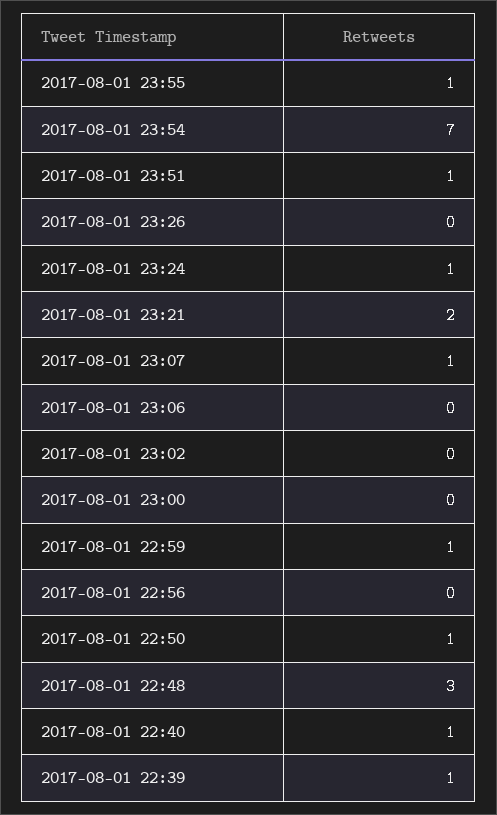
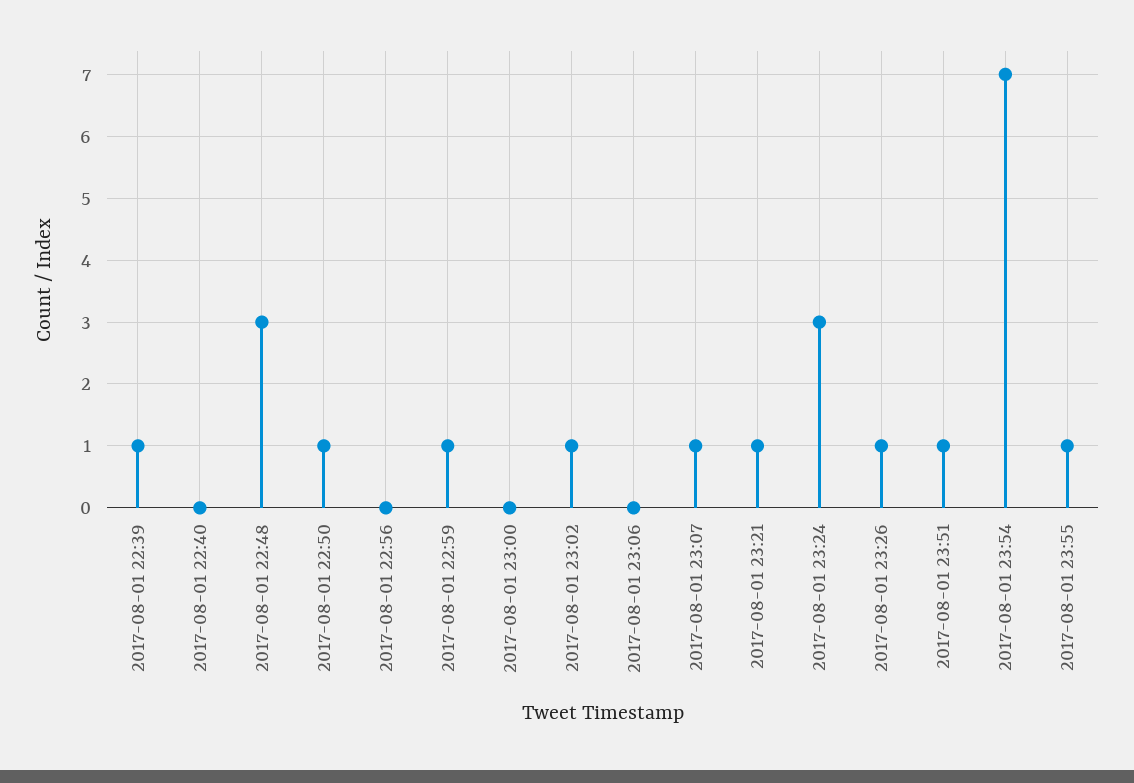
  {
    "2017-08-01 23:55": 1,
    "2017-08-01 23:54": 7,
    "2017-08-01 23:51": 1,
-   "2017-08-01 23:26": 0,
+   "2017-08-01 23:26": 1,
-   "2017-08-01 23:24": 1,
+   "2017-08-01 23:24": 3,
-   "2017-08-01 23:21": 2,
+   "2017-08-01 23:21": 1,
    "2017-08-01 23:07": 1,
    "2017-08-01 23:06": 0,
-   "2017-08-01 23:02": 0,
+   "2017-08-01 23:02": 1,
    "2017-08-01 23:00": 0,
    "2017-08-01 22:59": 1,
    "2017-08-01 22:56": 0,
    "2017-08-01 22:50": 1,
    "2017-08-01 22:48": 3,
-   "2017-08-01 22:40": 1,
+   "2017-08-01 22:40": 0,
    "2017-08-01 22:39": 1
  }

